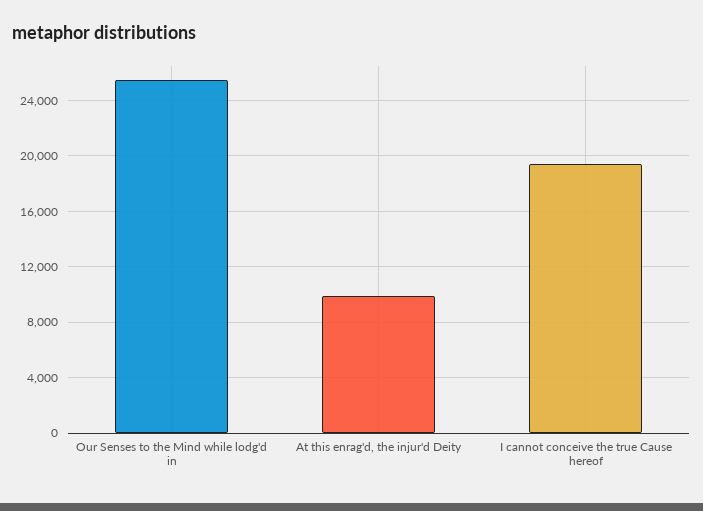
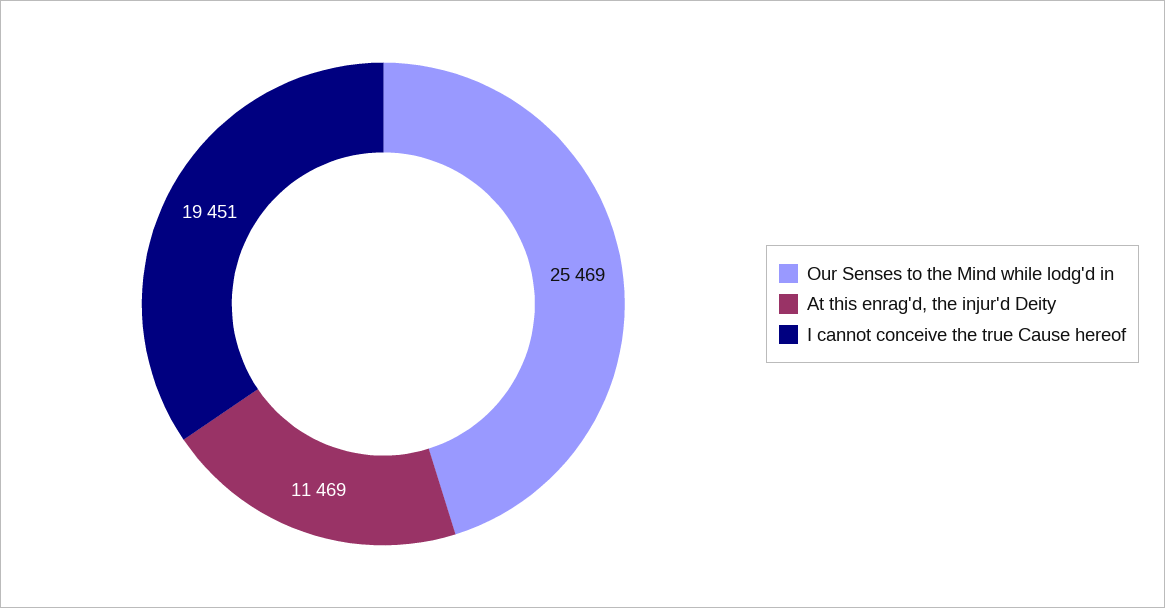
  {
    "Our Senses to the Mind while lodg'd in": 25469,
-   "At this enrag'd, the injur'd Deity": 10000,
+   "At this enrag'd, the injur'd Deity": 11469,
    "I cannot conceive the true Cause hereof": 19451
  }

